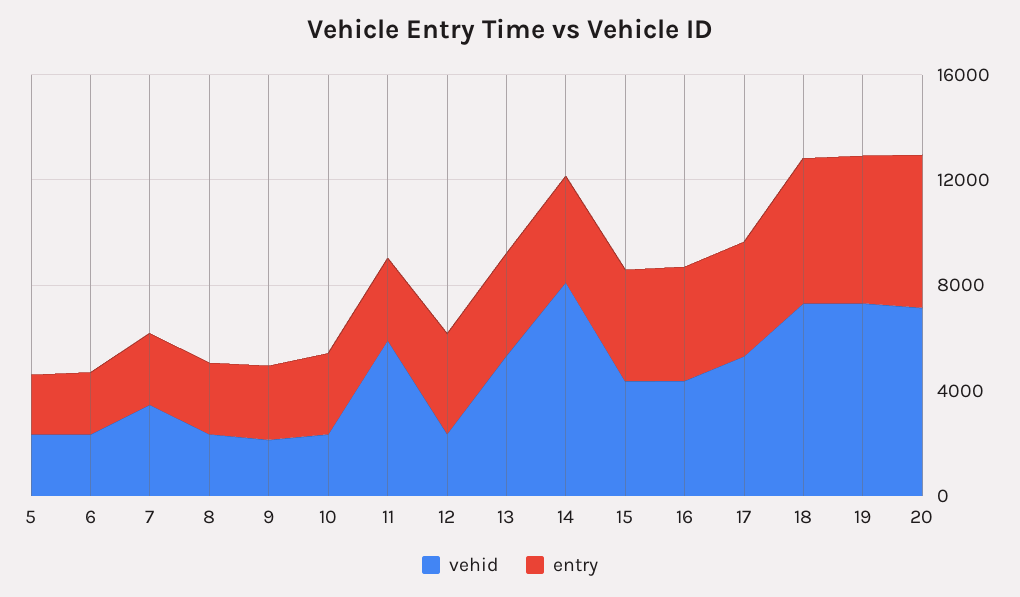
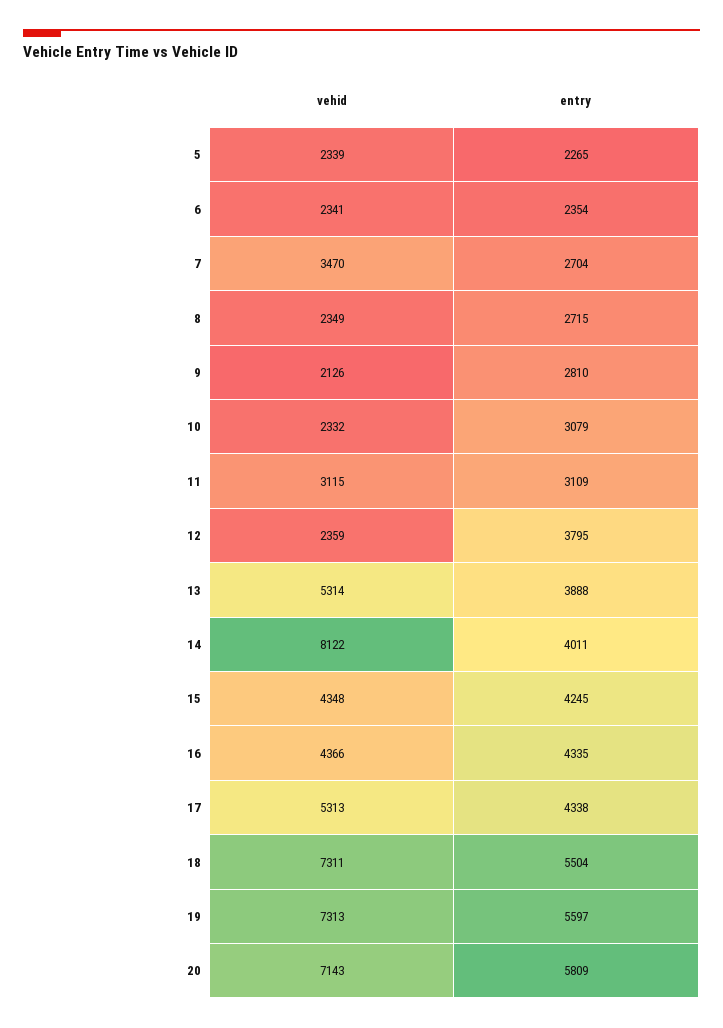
  {
    "vehid": {
      "5": 2339,
      "6": 2341,
      "7": 3470,
      "8": 2349,
      "9": 2126,
      "10": 2332,
-     "11": 6000,
+     "11": 3115,
      "12": 2359,
      "13": 5314,
      "14": 8122,
      "15": 4348,
      "16": 4366,
      "17": 5313,
      "18": 7311,
      "19": 7313,
      "20": 7143
    },
    "entry": {
      "5": 2265,
      "6": 2354,
      "7": 2704,
      "8": 2715,
      "9": 2810,
      "10": 3079,
      "11": 3109,
      "12": 3795,
      "13": 3888,
      "14": 4011,
      "15": 4245,
      "16": 4335,
      "17": 4338,
      "18": 5504,
      "19": 5597,
      "20": 5809
    }
  }

